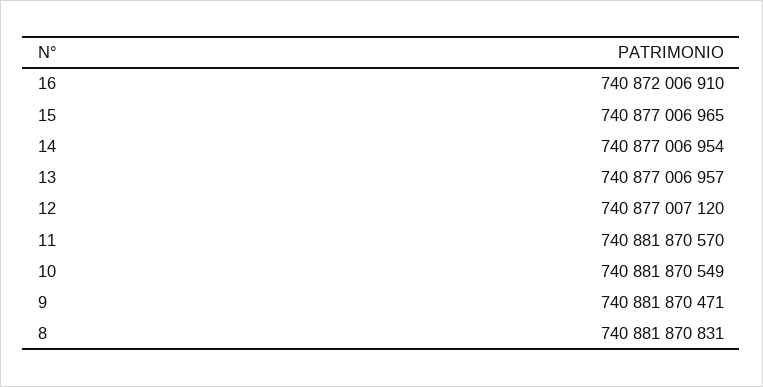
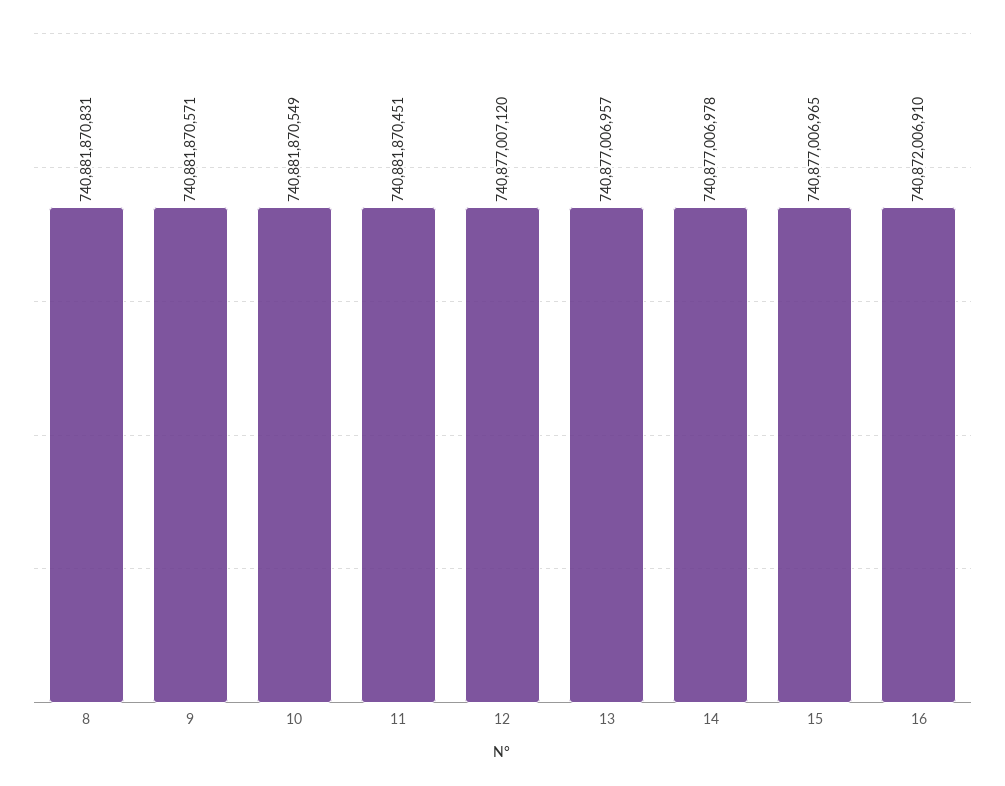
  {
    "16": 740872006910,
    "15": 740877006965,
-   "14": 740877006954,
+   "14": 740877006978,
    "13": 740877006957,
    "12": 740877007120,
-   "11": 740881870570,
+   "11": 740881870451,
    "10": 740881870549,
-   "9": 740881870471,
+   "9": 740881870571,
    "8": 740881870831
  }

